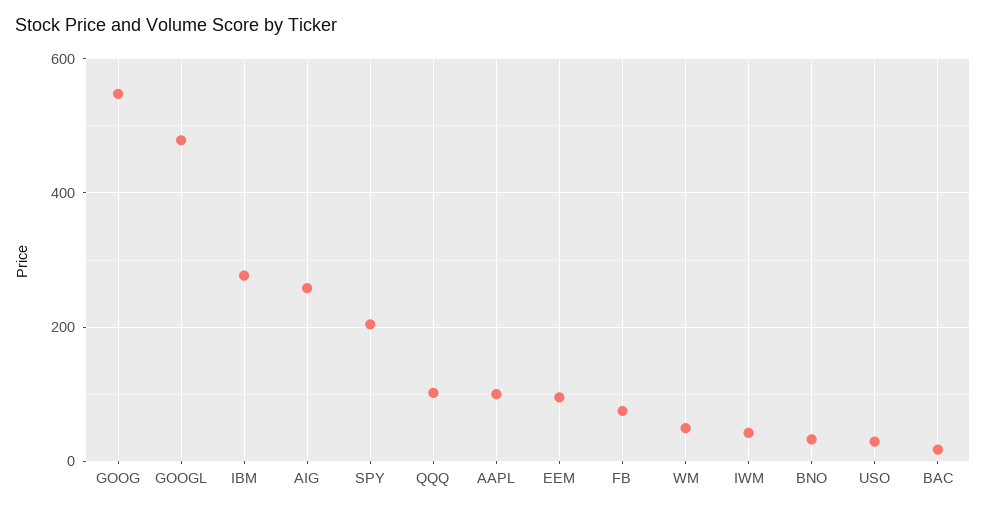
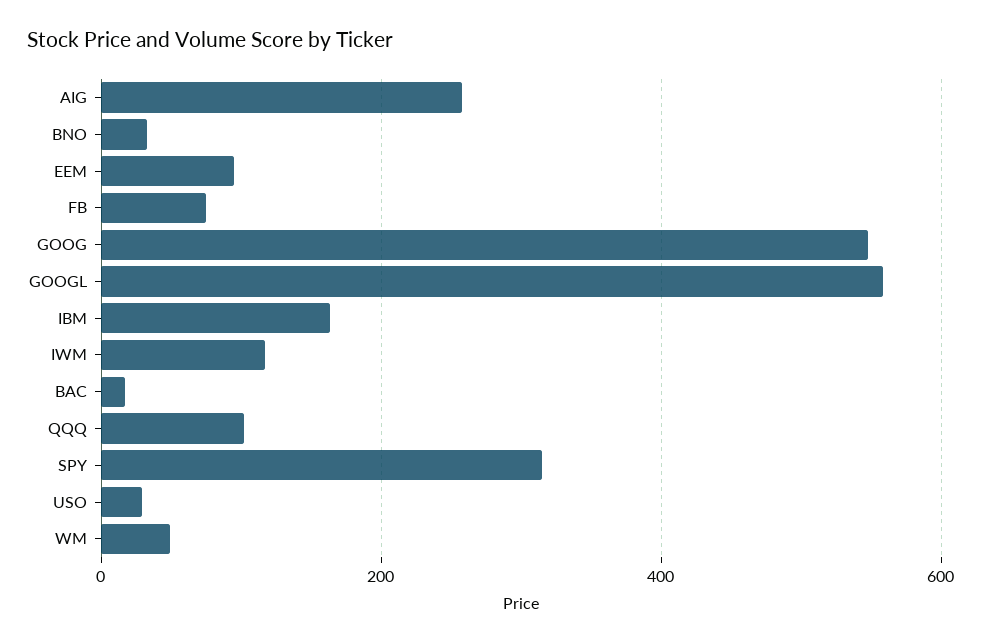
  {
    "GOOG": 540,
-   "GOOGL": 480,
+   "GOOGL": 560,
-   "IBM": 280,
+   "IBM": 160,
    "AIG": 260,
-   "SPY": 200,
+   "SPY": 320,
    "QQQ": 100,
-   "AAPL": 100,
    "EEM": 100,
    "FB": 80,
    "WM": 40,
-   "IWM": 40,
+   "IWM": 120,
    "BNO": 40,
    "USO": 20,
    "BAC": 20
  }

